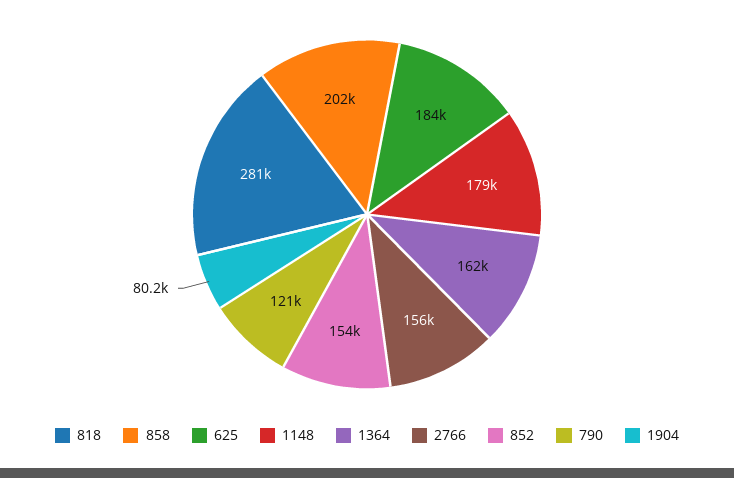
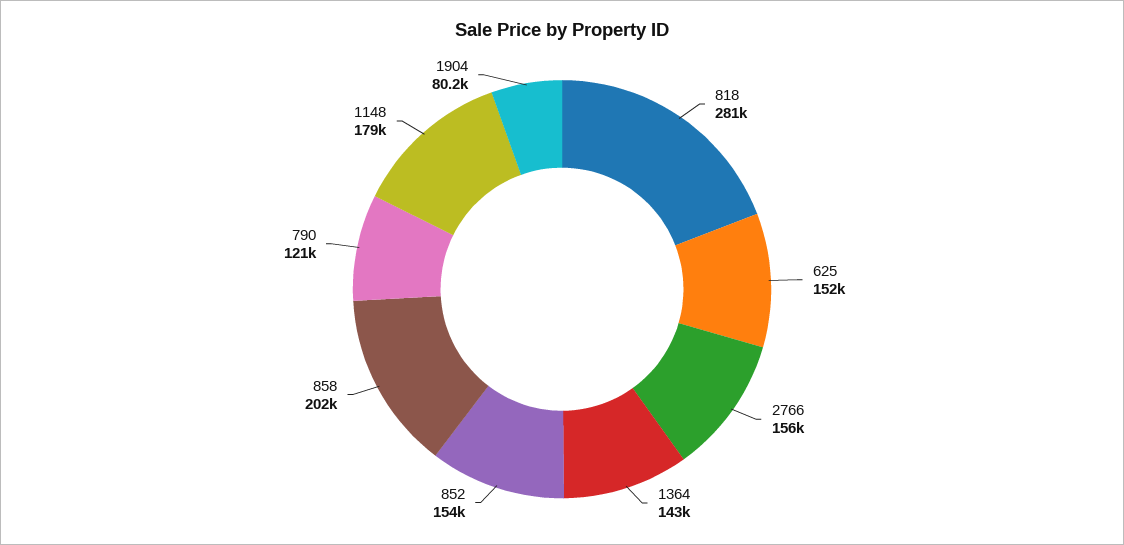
  {
    "818": 281000,
    "858": 202000,
-   "625": 184000,
+   "625": 152000,
    "1148": 179000,
-   "1364": 162000,
+   "1364": 143000,
    "2766": 156000,
    "852": 154000,
    "790": 121000,
    "1904": 80200
  }

